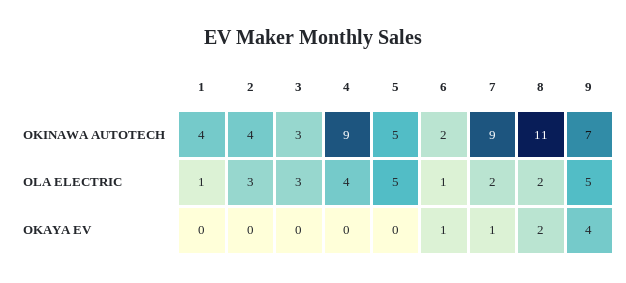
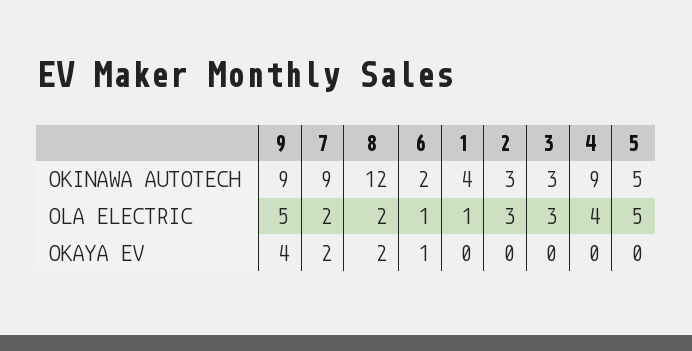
  {
    "1": {
      "OKINAWA AUTOTECH": 4,
      "OLA ELECTRIC": 1,
      "OKAYA EV": 0
    },
    "2": {
-     "OKINAWA AUTOTECH": 4,
+     "OKINAWA AUTOTECH": 3,
      "OLA ELECTRIC": 3,
      "OKAYA EV": 0
    },
    "3": {
      "OKINAWA AUTOTECH": 3,
      "OLA ELECTRIC": 3,
      "OKAYA EV": 0
    },
    "4": {
      "OKINAWA AUTOTECH": 9,
      "OLA ELECTRIC": 4,
      "OKAYA EV": 0
    },
    "5": {
      "OKINAWA AUTOTECH": 5,
      "OLA ELECTRIC": 5,
      "OKAYA EV": 0
    },
    "6": {
      "OKINAWA AUTOTECH": 2,
      "OLA ELECTRIC": 1,
      "OKAYA EV": 1
    },
    "7": {
      "OKINAWA AUTOTECH": 9,
      "OLA ELECTRIC": 2,
-     "OKAYA EV": 1
+     "OKAYA EV": 2
    },
    "8": {
-     "OKINAWA AUTOTECH": 11,
+     "OKINAWA AUTOTECH": 12,
      "OLA ELECTRIC": 2,
      "OKAYA EV": 2
    },
    "9": {
-     "OKINAWA AUTOTECH": 7,
+     "OKINAWA AUTOTECH": 9,
      "OLA ELECTRIC": 5,
      "OKAYA EV": 4
    }
  }

